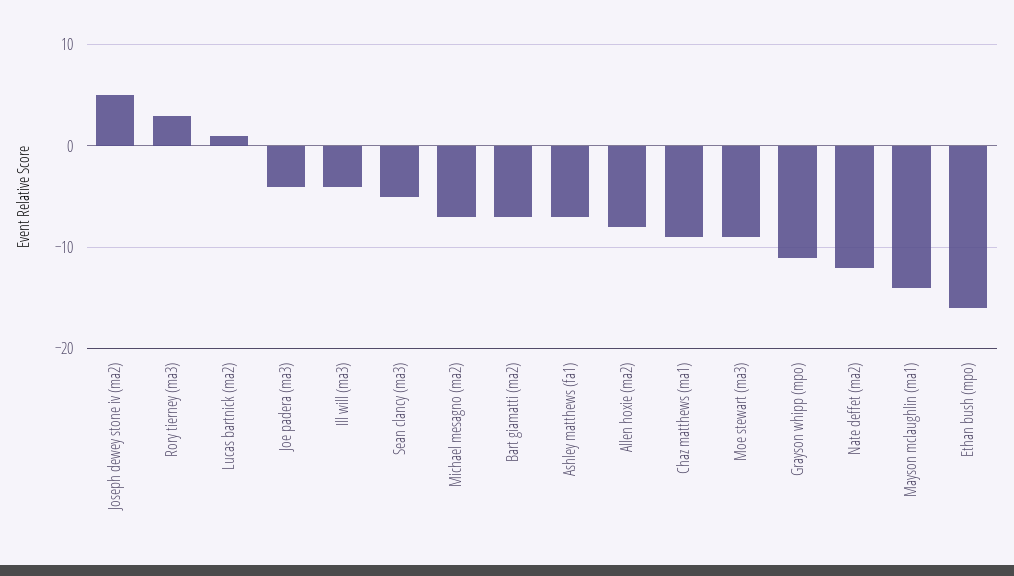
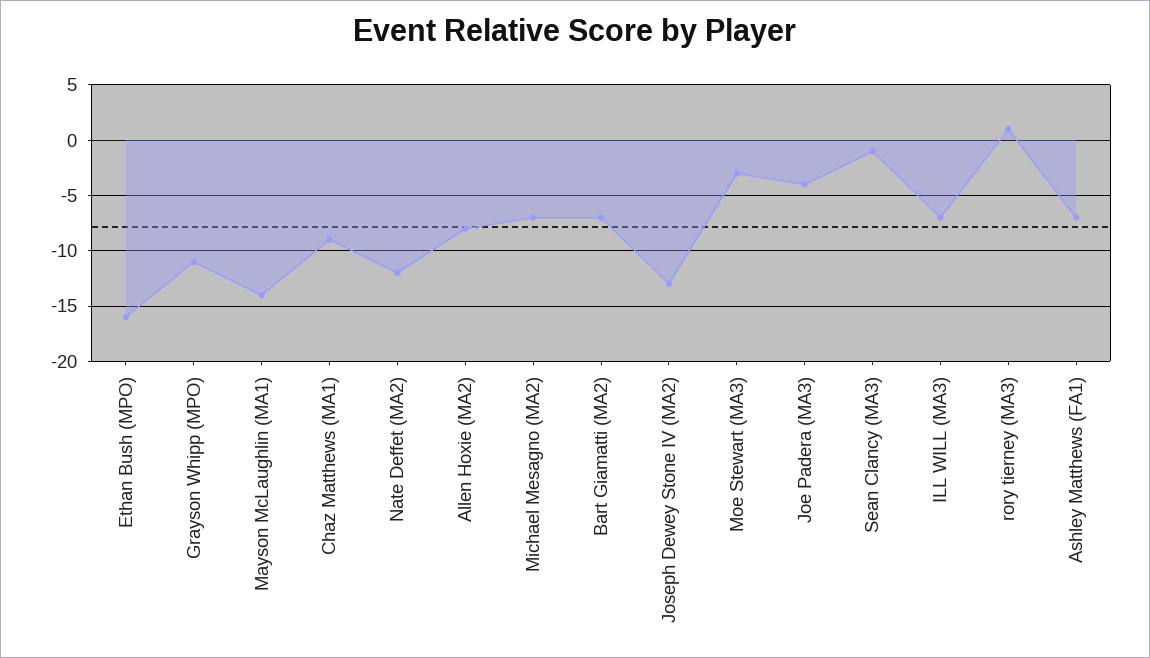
  {
-   "Joseph dewey stone iv (ma2)": 5,
+   "Joseph dewey stone iv (ma2)": -13,
-   "Rory tierney (ma3)": 3,
+   "Rory tierney (ma3)": 1,
-   "Lucas bartnick (ma2)": 1,
    "Joe padera (ma3)": -4,
-   "Ill will (ma3)": -4,
+   "Ill will (ma3)": -7,
-   "Sean clancy (ma3)": -5,
+   "Sean clancy (ma3)": -1,
    "Michael mesagno (ma2)": -7,
    "Bart giamatti (ma2)": -7,
    "Ashley matthews (fa1)": -7,
    "Allen hoxie (ma2)": -8,
    "Chaz matthews (ma1)": -9,
-   "Moe stewart (ma3)": -9,
+   "Moe stewart (ma3)": -3,
    "Grayson whipp (mpo)": -11,
    "Nate deffet (ma2)": -12,
    "Mayson mclaughlin (ma1)": -14,
    "Ethan bush (mpo)": -16
  }

